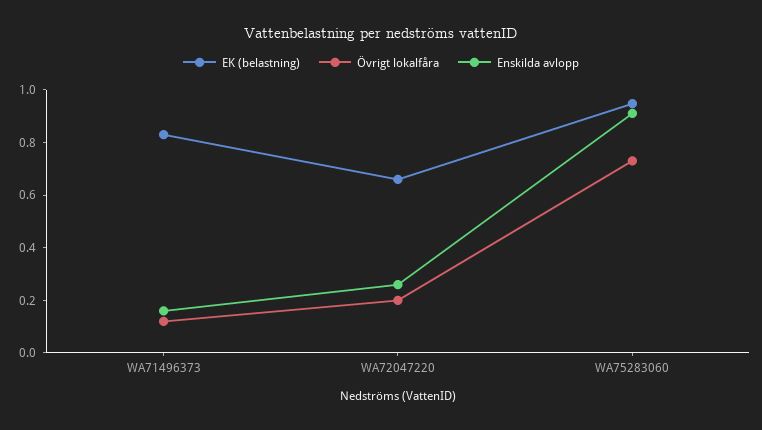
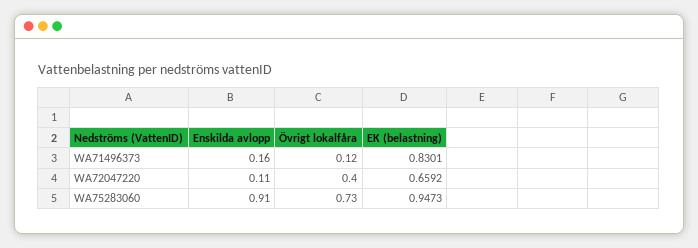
  {
    "EK (belastning)": {
      "WA71496373": 0.8301,
      "WA72047220": 0.6592,
      "WA75283060": 0.9473
    },
    "Övrigt lokalfåra": {
      "WA71496373": 0.12,
-     "WA72047220": 0.2,
+     "WA72047220": 0.4,
      "WA75283060": 0.73
    },
    "Enskilda avlopp": {
      "WA71496373": 0.16,
-     "WA72047220": 0.25,
+     "WA72047220": 0.11,
      "WA75283060": 0.91
    }
  }

